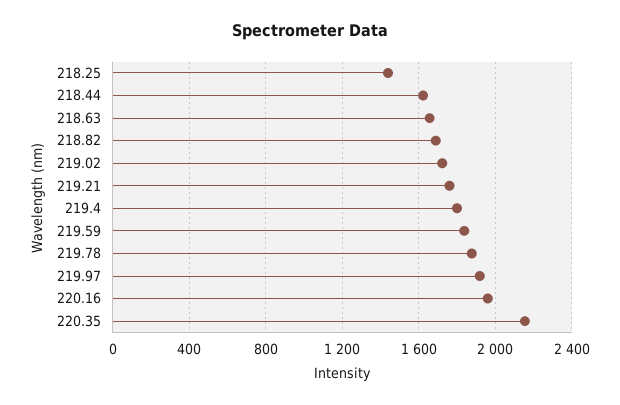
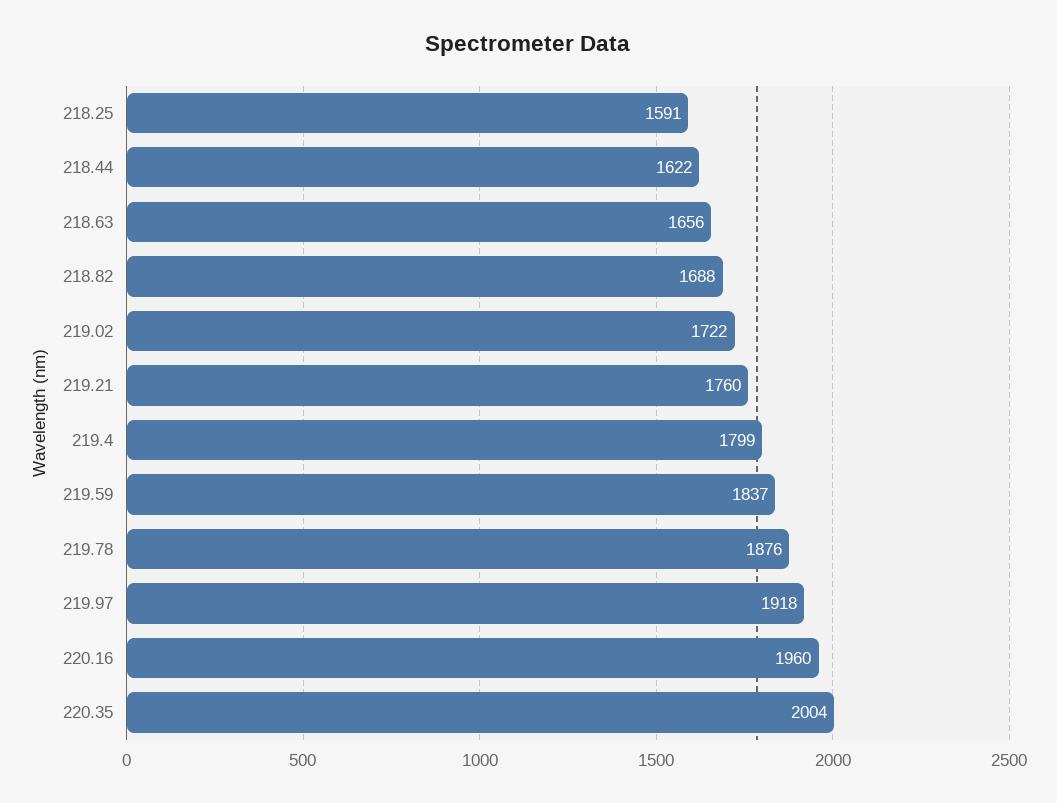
  {
-   "218.25": 1450,
+   "218.25": 1591,
    "218.44": 1622,
    "218.63": 1656,
    "218.82": 1688,
    "219.02": 1722,
    "219.21": 1760,
    "219.4": 1799,
    "219.59": 1837,
    "219.78": 1876,
    "219.97": 1918,
    "220.16": 1960,
-   "220.35": 2150
+   "220.35": 2004
  }

